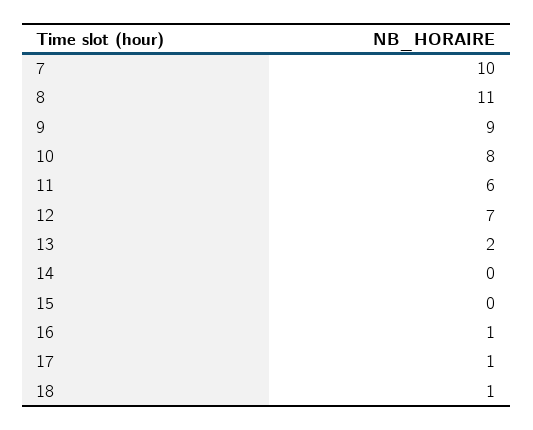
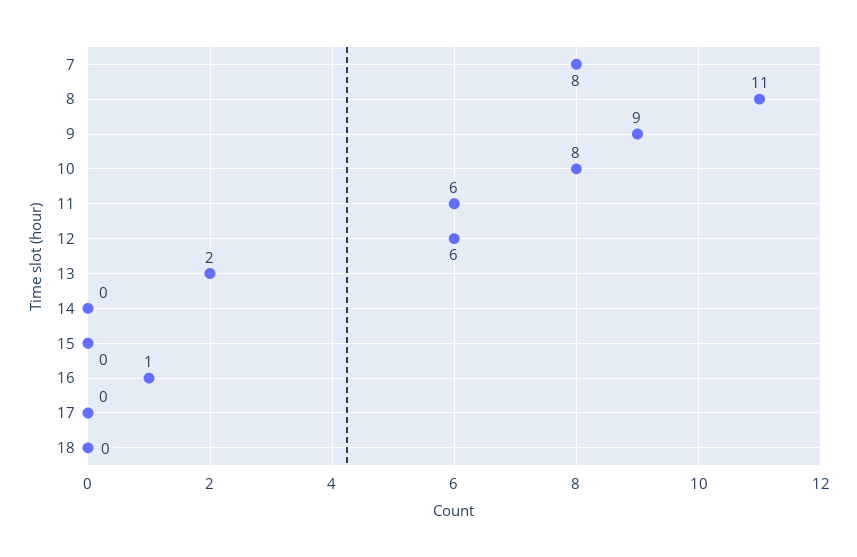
  {
-   "7": 10,
+   "7": 8,
    "8": 11,
    "9": 9,
    "10": 8,
    "11": 6,
-   "12": 7,
+   "12": 6,
    "13": 2,
    "14": 0,
    "15": 0,
    "16": 1,
-   "17": 1,
+   "17": 0,
-   "18": 1
+   "18": 0
  }

